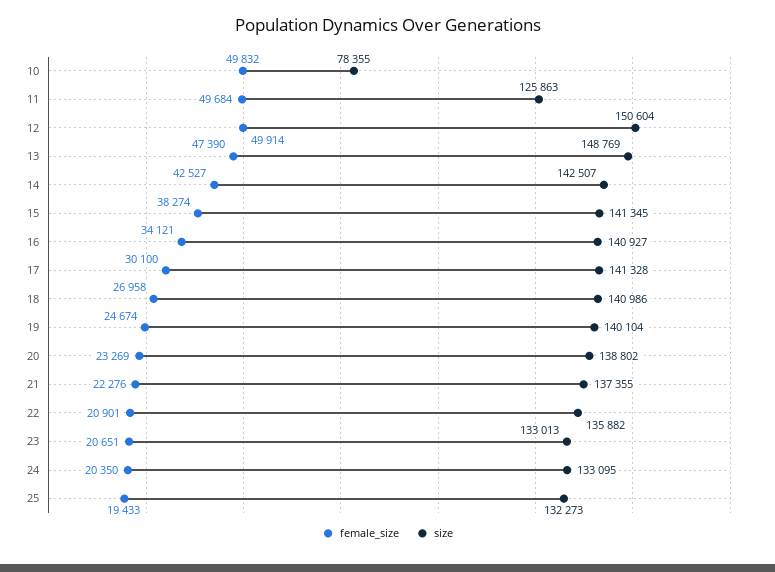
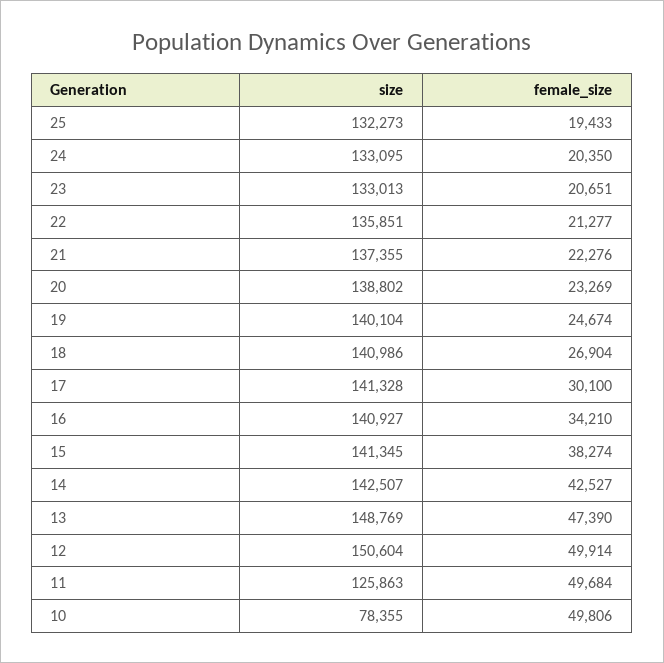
  {
    "female_size": {
-     "10": 49832,
+     "10": 49806,
      "11": 49684,
      "12": 49914,
      "13": 47390,
      "14": 42527,
      "15": 38274,
-     "16": 34121,
+     "16": 34210,
      "17": 30100,
-     "18": 26958,
+     "18": 26904,
      "19": 24674,
      "20": 23269,
      "21": 22276,
-     "22": 20901,
+     "22": 21277,
      "23": 20651,
      "24": 20350,
      "25": 19433
    },
    "size": {
      "10": 78355,
      "11": 125863,
      "12": 150604,
      "13": 148769,
      "14": 142507,
      "15": 141345,
      "16": 140927,
      "17": 141328,
      "18": 140986,
      "19": 140104,
      "20": 138802,
      "21": 137355,
-     "22": 135882,
+     "22": 135851,
      "23": 133013,
      "24": 133095,
      "25": 132273
    }
  }

